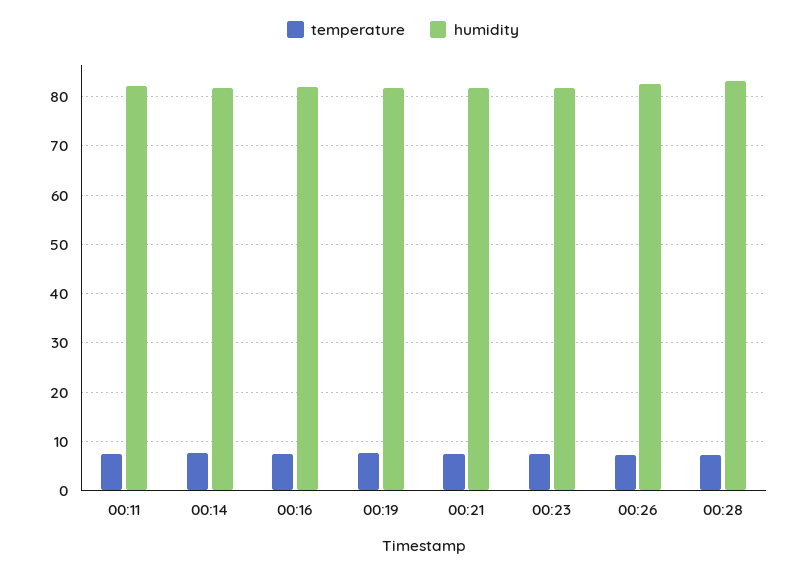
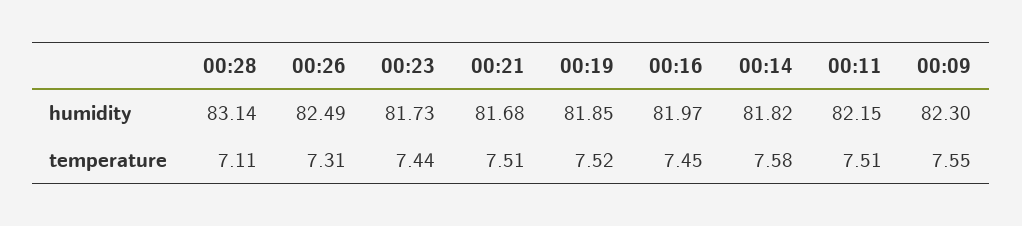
  {
    "temperature": {
      "00:11": 7.51,
      "00:14": 7.58,
      "00:16": 7.45,
      "00:19": 7.52,
      "00:21": 7.51,
      "00:23": 7.44,
      "00:26": 7.31,
-     "00:28": 7.11
+     "00:28": 7.11,
+     "00:09": 7.55
    },
    "humidity": {
      "00:11": 82.15,
      "00:14": 81.82,
      "00:16": 81.97,
      "00:19": 81.85,
      "00:21": 81.68,
      "00:23": 81.73,
      "00:26": 82.49,
-     "00:28": 83.14
+     "00:28": 83.14,
+     "00:09": 82.3
    }
  }

